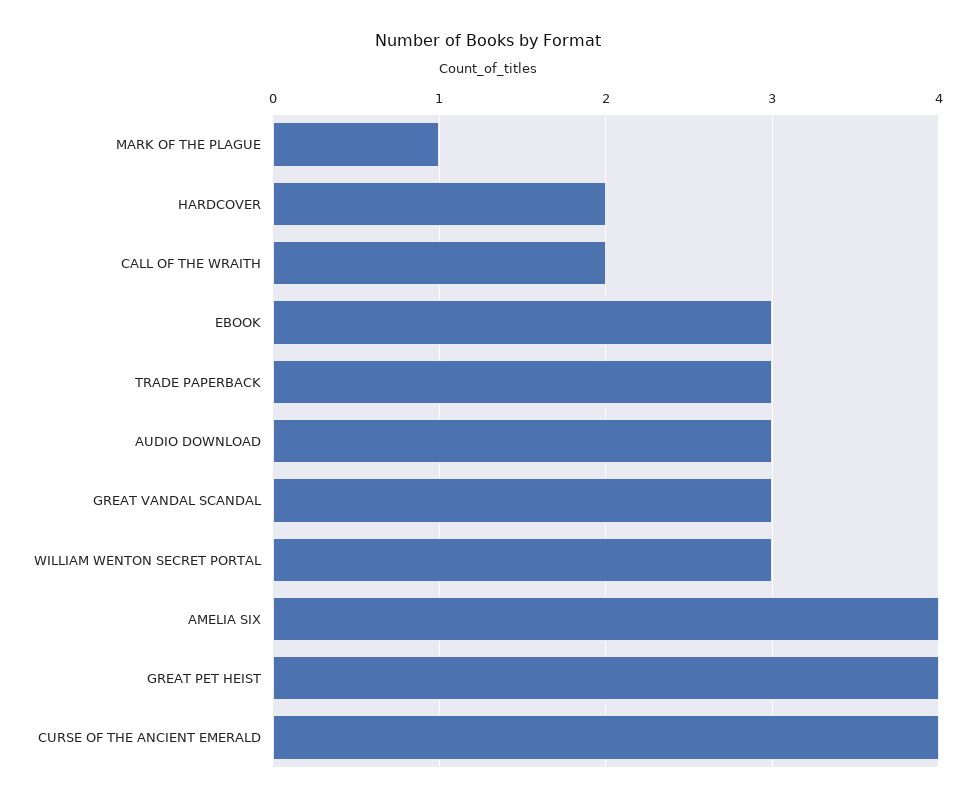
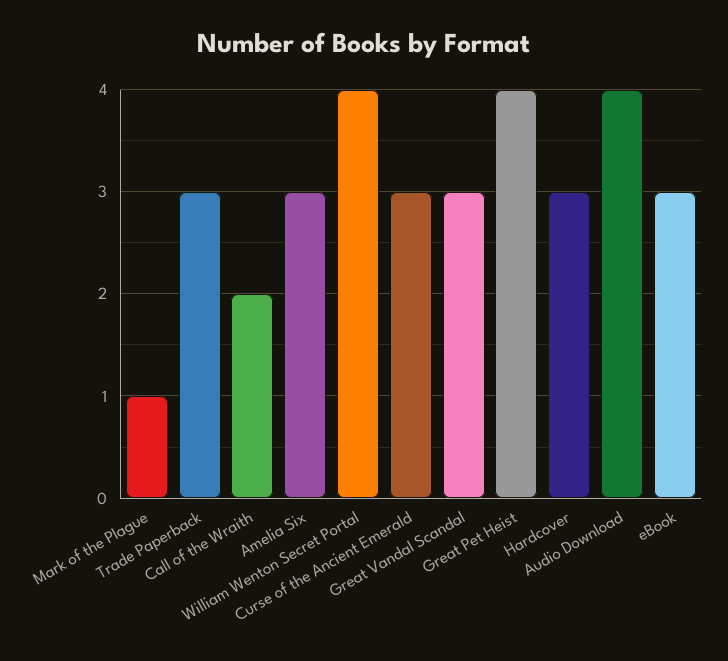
  {
    "MARK OF THE PLAGUE": 1,
-   "HARDCOVER": 2,
+   "HARDCOVER": 3,
    "CALL OF THE WRAITH": 2,
    "EBOOK": 3,
    "TRADE PAPERBACK": 3,
-   "AUDIO DOWNLOAD": 3,
+   "AUDIO DOWNLOAD": 4,
    "GREAT VANDAL SCANDAL": 3,
-   "WILLIAM WENTON SECRET PORTAL": 3,
+   "WILLIAM WENTON SECRET PORTAL": 4,
-   "AMELIA SIX": 4,
+   "AMELIA SIX": 3,
    "GREAT PET HEIST": 4,
-   "CURSE OF THE ANCIENT EMERALD": 4
+   "CURSE OF THE ANCIENT EMERALD": 3
  }

